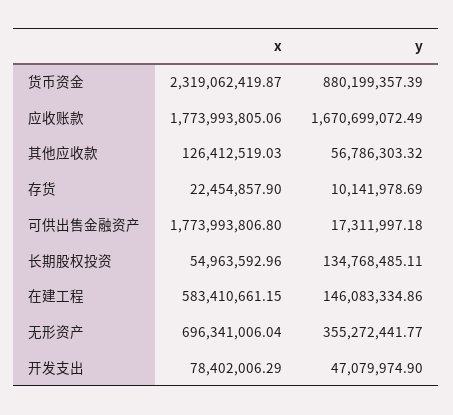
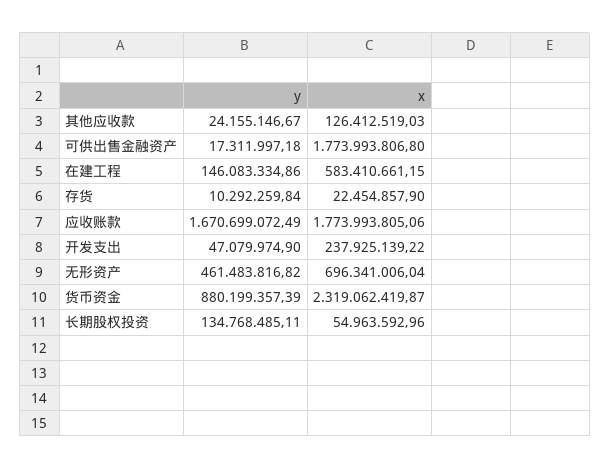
  {
    "x": {
      "货币资金": 2319062419.87,
      "应收账款": 1773993805.06,
      "其他应收款": 126412519.03,
      "存货": 22454857.9,
      "可供出售金融资产": 1773993806.8,
      "长期股权投资": 54963592.96,
      "在建工程": 583410661.15,
      "无形资产": 696341006.04,
-     "开发支出": 78402006.29
+     "开发支出": 237925139.22
    },
    "y": {
      "货币资金": 880199357.39,
      "应收账款": 1670699072.49,
-     "其他应收款": 56786303.32,
+     "其他应收款": 24155146.67,
-     "存货": 10141978.69,
+     "存货": 10292259.84,
      "可供出售金融资产": 17311997.18,
      "长期股权投资": 134768485.11,
      "在建工程": 146083334.86,
-     "无形资产": 355272441.77,
+     "无形资产": 461483816.82,
      "开发支出": 47079974.9
    }
  }

